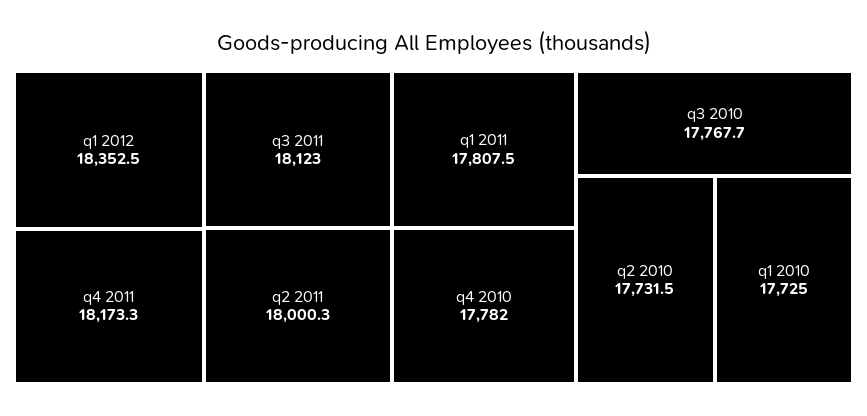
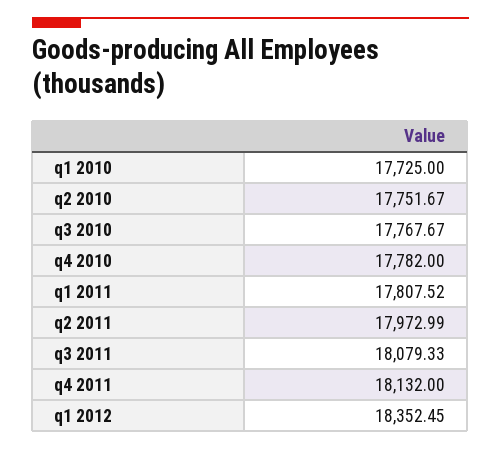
  {
    "q1 2012": 18352.45,
-   "q4 2011": 18173.3,
+   "q4 2011": 18132,
-   "q3 2011": 18123,
+   "q3 2011": 18079.33,
-   "q2 2011": 18000.3,
+   "q2 2011": 17972.99,
    "q1 2011": 17807.52,
    "q4 2010": 17782,
    "q3 2010": 17767.67,
-   "q2 2010": 17731.5,
+   "q2 2010": 17751.67,
    "q1 2010": 17725
  }

